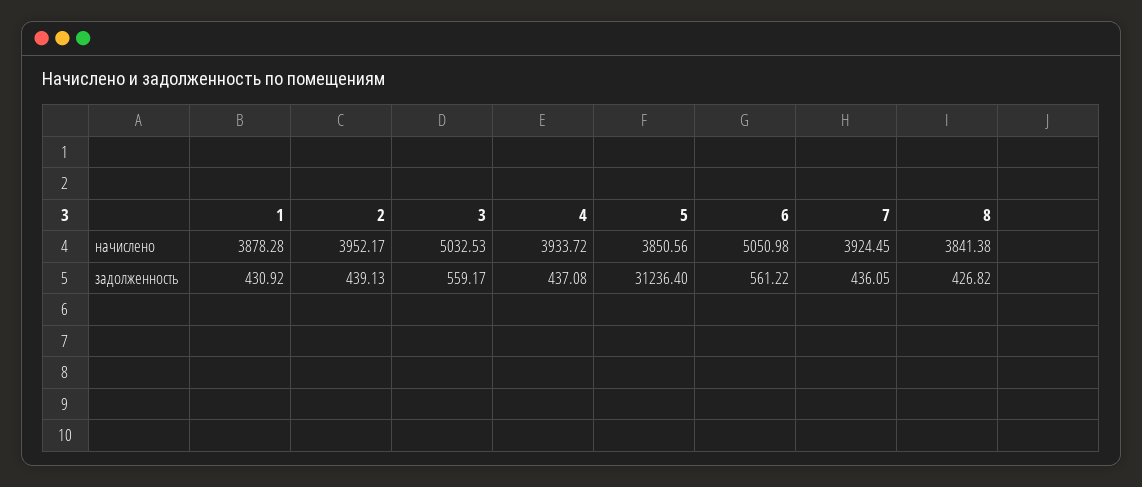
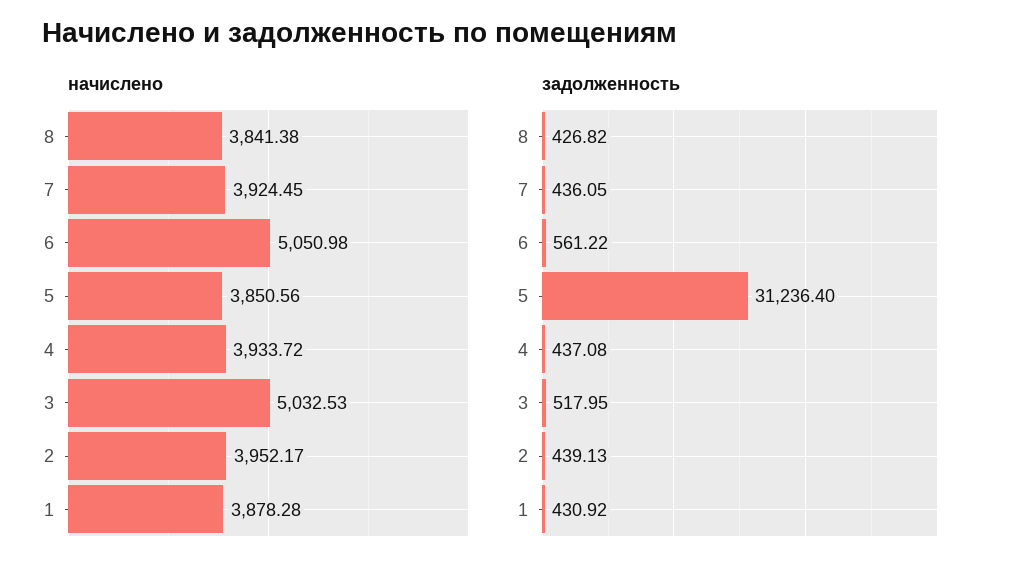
  {
    "начислено": {
      "1": 3878.28,
      "2": 3952.17,
      "3": 5032.53,
      "4": 3933.72,
      "5": 3850.56,
      "6": 5050.98,
      "7": 3924.45,
      "8": 3841.38
    },
    "задолженность": {
      "1": 430.92,
      "2": 439.13,
-     "3": 559.17,
+     "3": 517.95,
      "4": 437.08,
      "5": 31236.4,
      "6": 561.22,
      "7": 436.05,
      "8": 426.82
    }
  }

